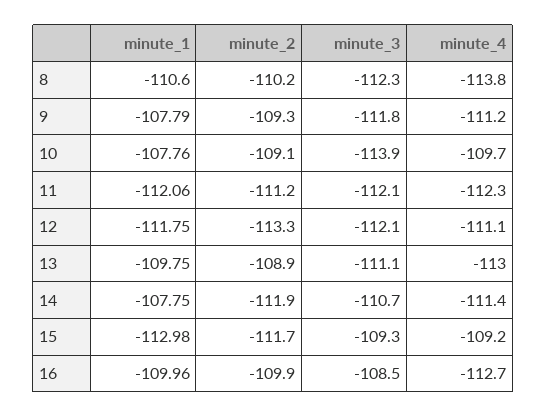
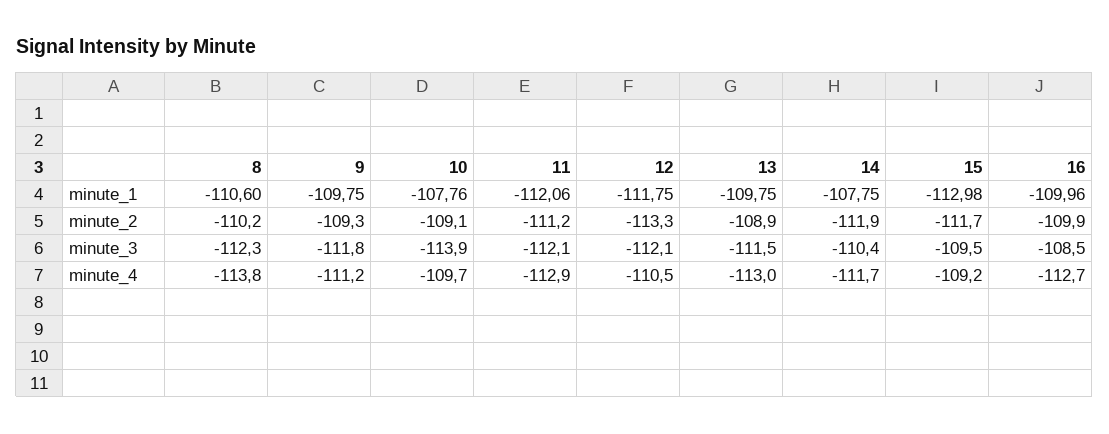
  {
    "minute_1": {
      "8": -110.6,
-     "9": -107.79,
+     "9": -109.75,
      "10": -107.76,
      "11": -112.06,
      "12": -111.75,
      "13": -109.75,
      "14": -107.75,
      "15": -112.98,
      "16": -109.96
    },
    "minute_2": {
      "8": -110.2,
      "9": -109.3,
      "10": -109.1,
      "11": -111.2,
      "12": -113.3,
      "13": -108.9,
      "14": -111.9,
      "15": -111.7,
      "16": -109.9
    },
    "minute_3": {
      "8": -112.3,
      "9": -111.8,
      "10": -113.9,
      "11": -112.1,
      "12": -112.1,
-     "13": -111.1,
+     "13": -111.5,
-     "14": -110.7,
+     "14": -110.4,
-     "15": -109.3,
+     "15": -109.5,
      "16": -108.5
    },
    "minute_4": {
      "8": -113.8,
      "9": -111.2,
      "10": -109.7,
-     "11": -112.3,
+     "11": -112.9,
-     "12": -111.1,
+     "12": -110.5,
      "13": -113,
-     "14": -111.4,
+     "14": -111.7,
      "15": -109.2,
      "16": -112.7
    }
  }

